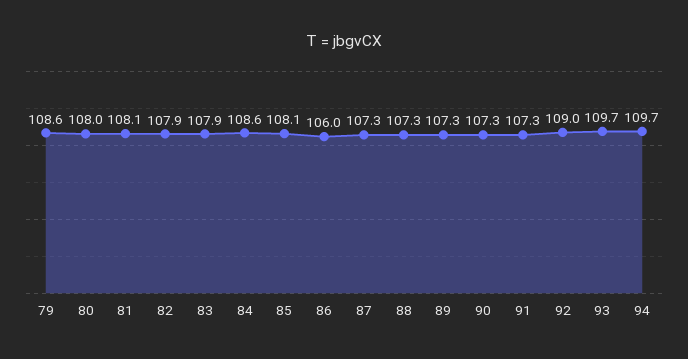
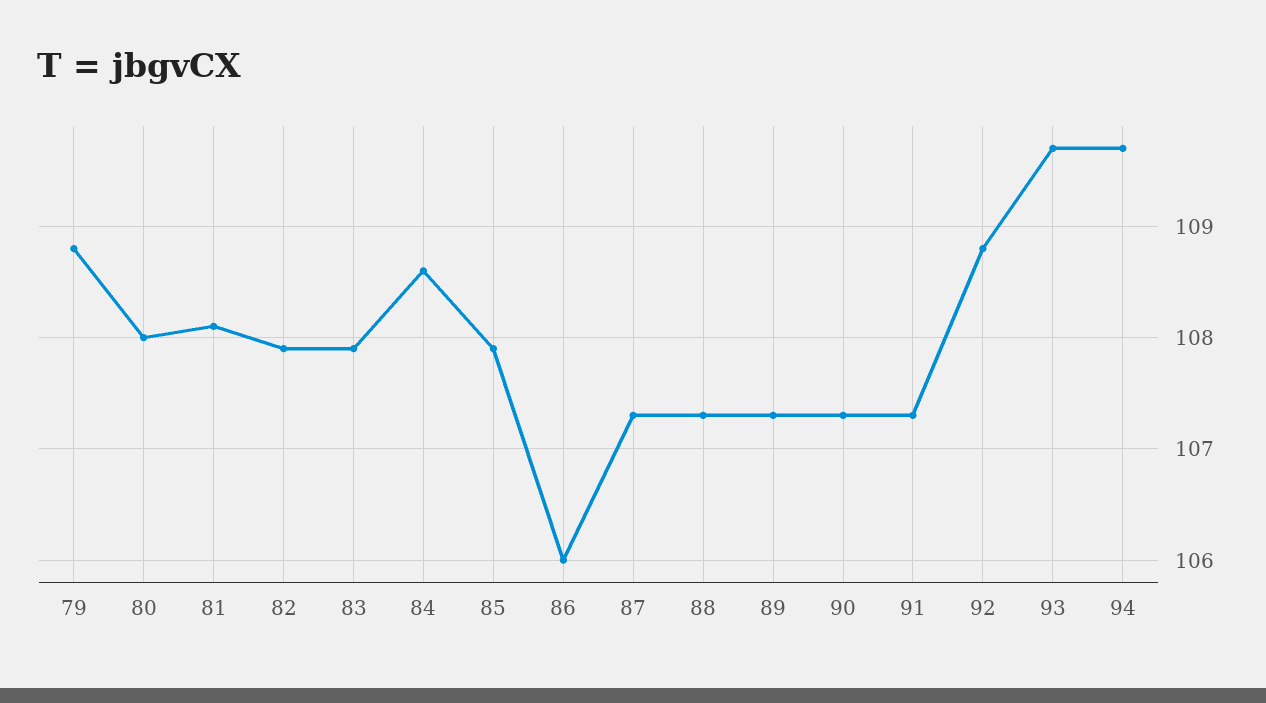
  {
-   "79": 108.6,
+   "79": 108.8,
    "80": 108,
    "81": 108.1,
    "82": 107.9,
    "83": 107.9,
    "84": 108.6,
-   "85": 108.1,
+   "85": 107.9,
    "86": 106,
    "87": 107.3,
    "88": 107.3,
    "89": 107.3,
    "90": 107.3,
    "91": 107.3,
-   "92": 109,
+   "92": 108.8,
    "93": 109.7,
    "94": 109.7
  }

